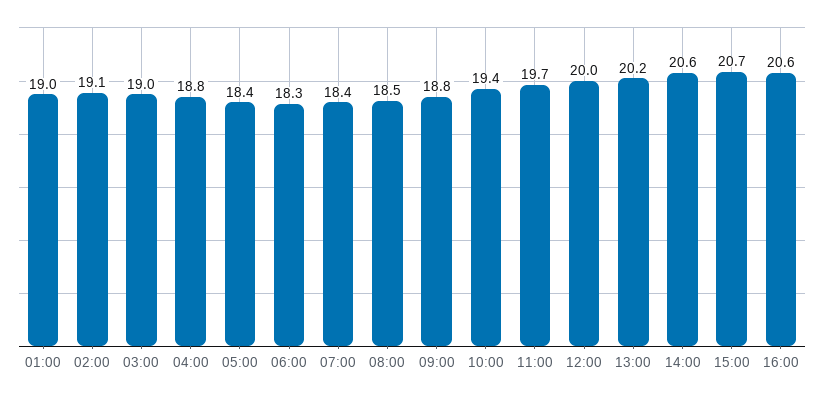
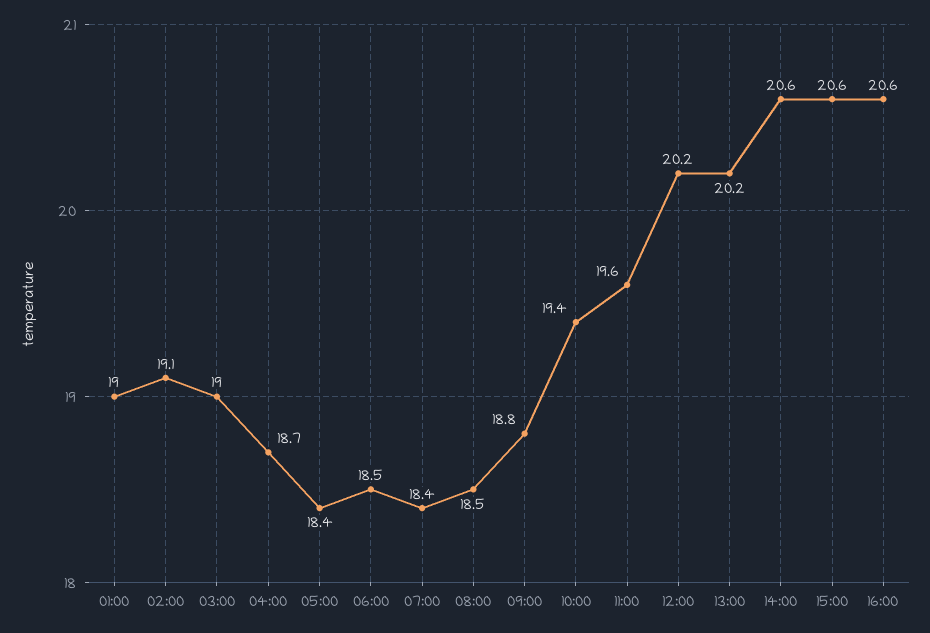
  {
    "01:00": 19,
    "02:00": 19.1,
    "03:00": 19,
-   "04:00": 18.8,
+   "04:00": 18.7,
    "05:00": 18.4,
-   "06:00": 18.3,
+   "06:00": 18.5,
    "07:00": 18.4,
    "08:00": 18.5,
    "09:00": 18.8,
    "10:00": 19.4,
-   "11:00": 19.7,
+   "11:00": 19.6,
-   "12:00": 20,
+   "12:00": 20.2,
    "13:00": 20.2,
    "14:00": 20.6,
-   "15:00": 20.7,
+   "15:00": 20.6,
    "16:00": 20.6
  }

